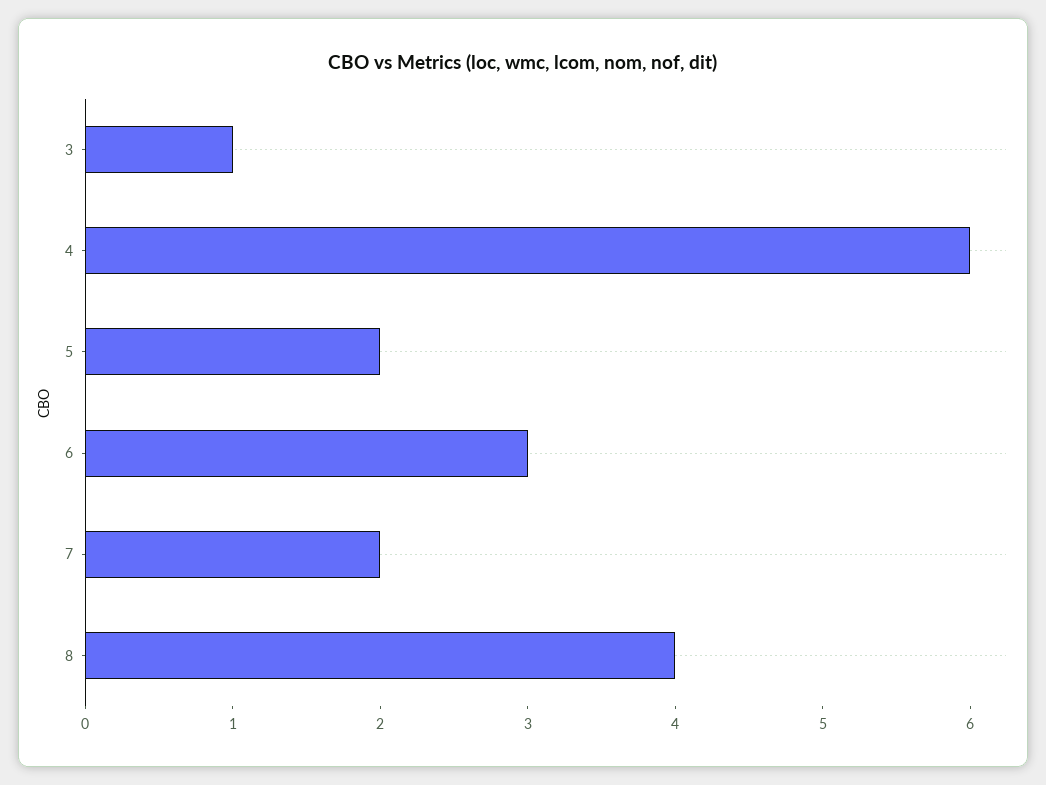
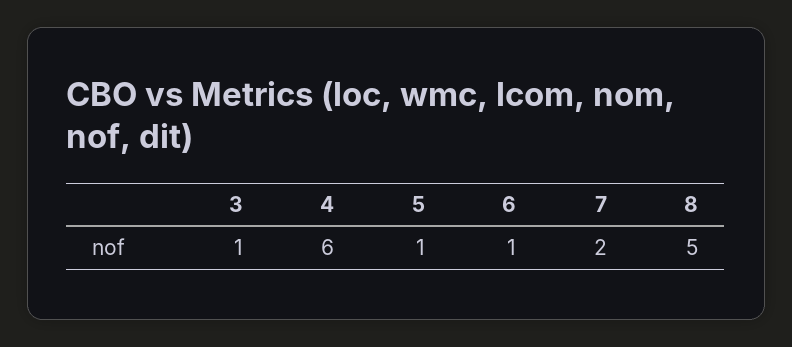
  {
    "3": 1,
    "4": 6,
-   "5": 2,
+   "5": 1,
-   "6": 3,
+   "6": 1,
    "7": 2,
-   "8": 4
+   "8": 5
  }

